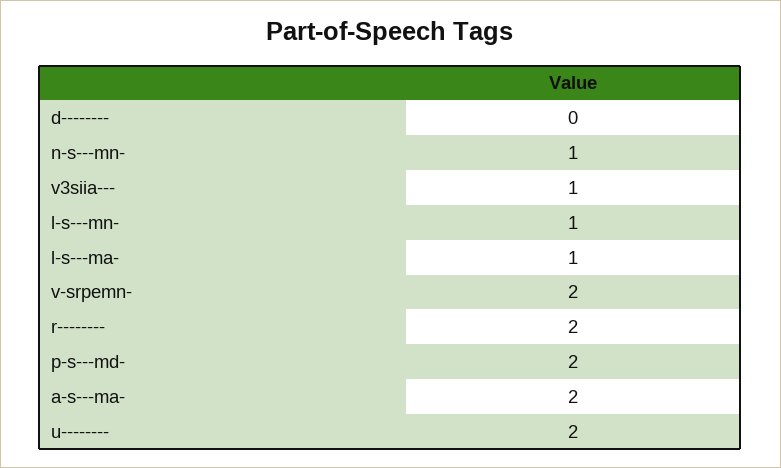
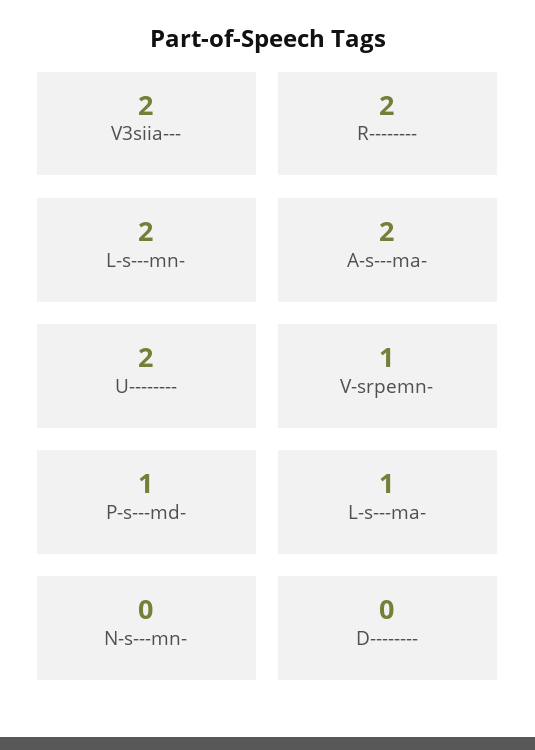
  {
    "d--------": 0,
-   "n-s---mn-": 1,
+   "n-s---mn-": 0,
-   "v3siia---": 1,
+   "v3siia---": 2,
-   "l-s---mn-": 1,
+   "l-s---mn-": 2,
    "l-s---ma-": 1,
-   "v-srpemn-": 2,
+   "v-srpemn-": 1,
    "r--------": 2,
-   "p-s---md-": 2,
+   "p-s---md-": 1,
    "a-s---ma-": 2,
    "u--------": 2
  }

